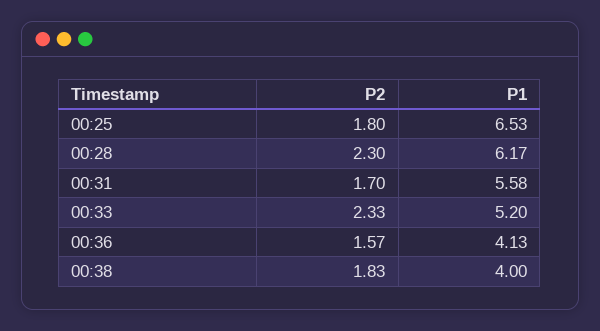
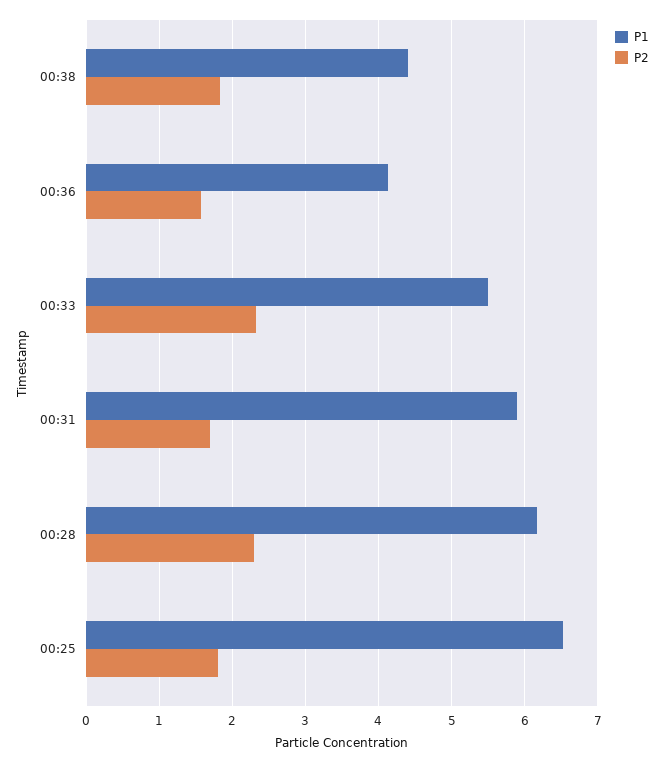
  {
    "P2": {
      "00:25": 1.8,
      "00:28": 2.3,
      "00:31": 1.7,
      "00:33": 2.33,
      "00:36": 1.57,
      "00:38": 1.83
    },
    "P1": {
      "00:25": 6.53,
      "00:28": 6.17,
-     "00:31": 5.58,
+     "00:31": 5.9,
-     "00:33": 5.2,
+     "00:33": 5.5,
      "00:36": 4.13,
-     "00:38": 4
+     "00:38": 4.4
    }
  }

